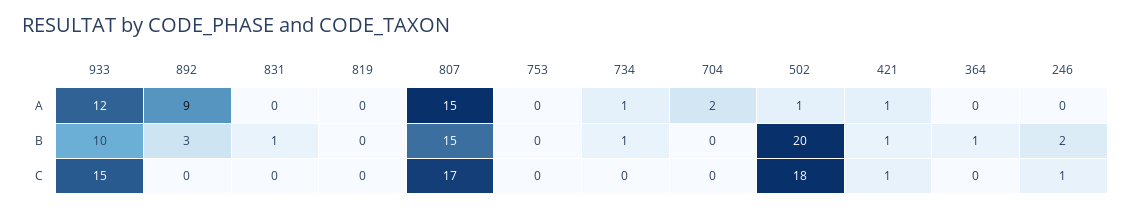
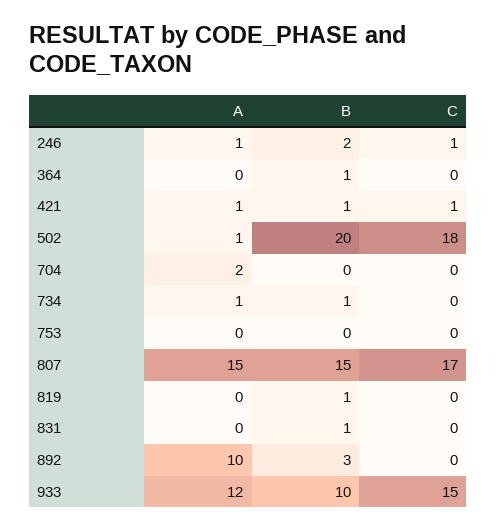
  {
    "933": {
      "A": 12,
      "B": 10,
      "C": 15
    },
    "892": {
-     "A": 9,
+     "A": 10,
      "B": 3,
      "C": 0
    },
    "831": {
      "A": 0,
      "B": 1,
      "C": 0
    },
    "819": {
      "A": 0,
-     "B": 0,
+     "B": 1,
      "C": 0
    },
    "807": {
      "A": 15,
      "B": 15,
      "C": 17
    },
    "753": {
      "A": 0,
      "B": 0,
      "C": 0
    },
    "734": {
      "A": 1,
      "B": 1,
      "C": 0
    },
    "704": {
      "A": 2,
      "B": 0,
      "C": 0
    },
    "502": {
      "A": 1,
      "B": 20,
      "C": 18
    },
    "421": {
      "A": 1,
      "B": 1,
      "C": 1
    },
    "364": {
      "A": 0,
      "B": 1,
      "C": 0
    },
    "246": {
-     "A": 0,
+     "A": 1,
      "B": 2,
      "C": 1
    }
  }

